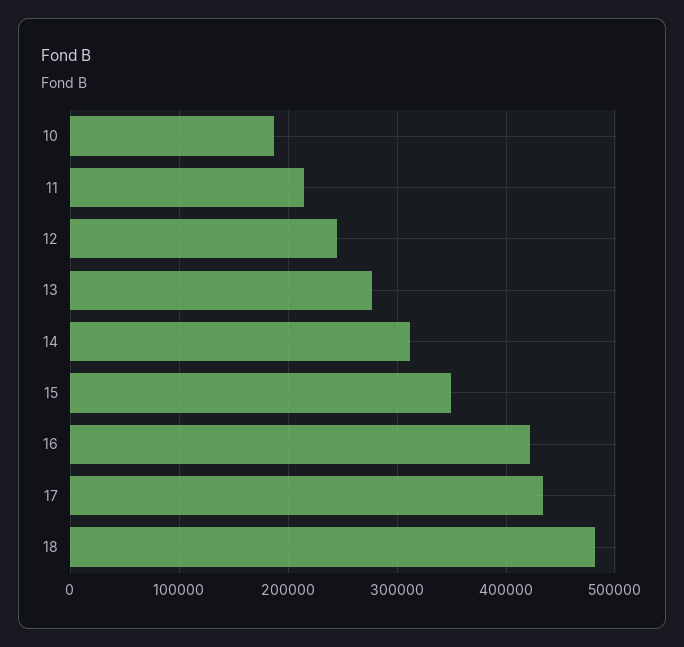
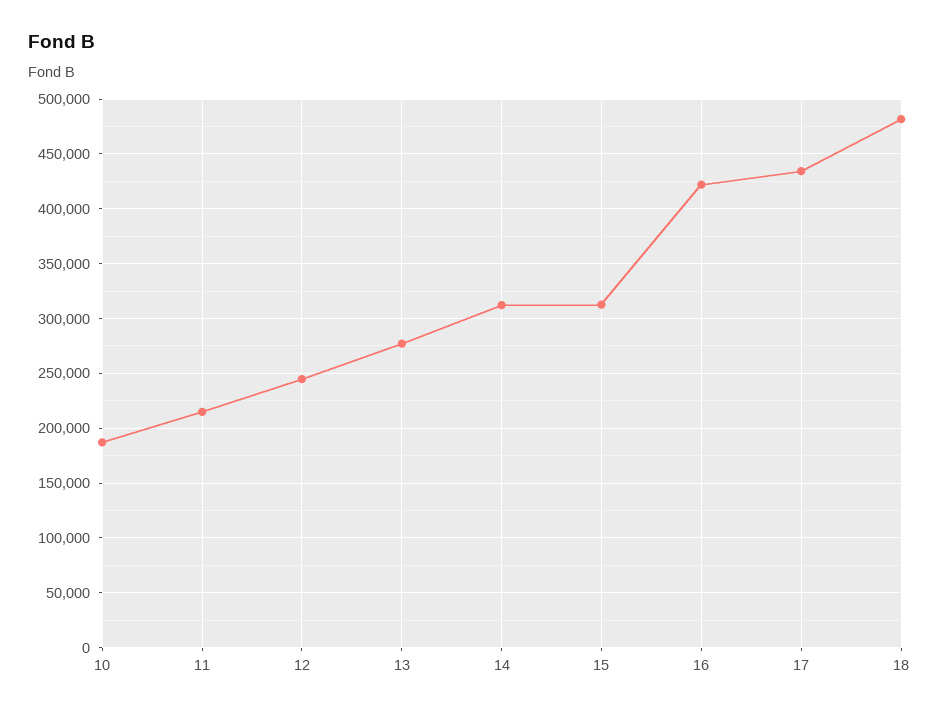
  {
    "10": 190000,
    "11": 210000,
    "12": 240000,
    "13": 280000,
    "14": 310000,
-   "15": 350000,
+   "15": 310000,
    "16": 420000,
    "17": 430000,
    "18": 480000
  }

